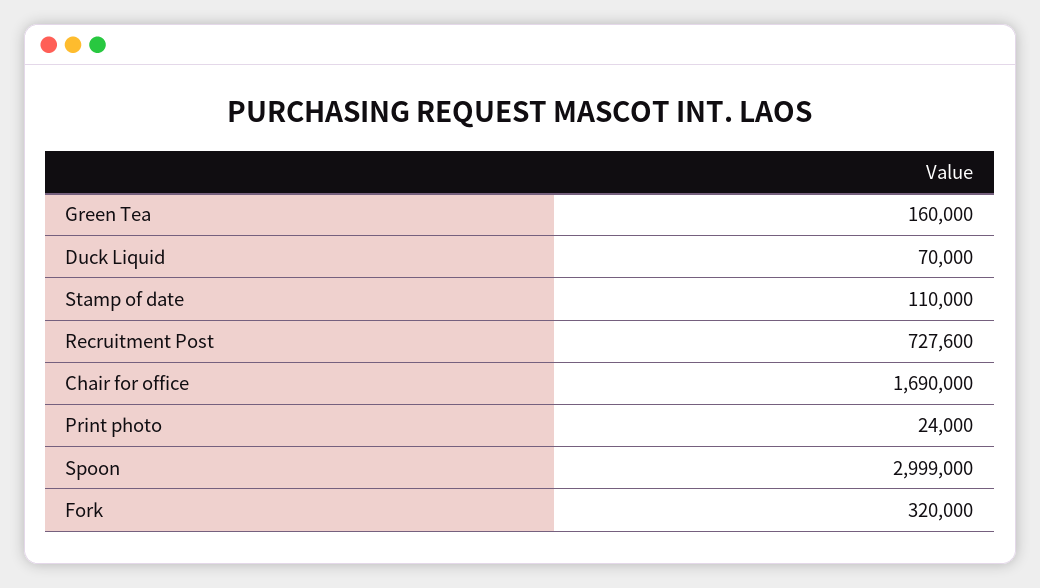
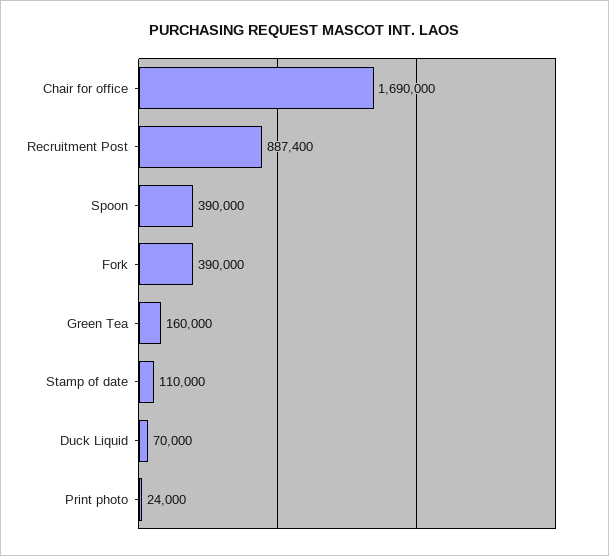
  {
    "Green Tea": 160000,
    "Duck Liquid": 70000,
    "Stamp of date": 110000,
-   "Recruitment Post": 727600,
+   "Recruitment Post": 887400,
    "Chair for office": 1690000,
    "Print photo": 24000,
-   "Spoon": 2999000,
+   "Spoon": 390000,
-   "Fork": 320000
+   "Fork": 390000
  }

